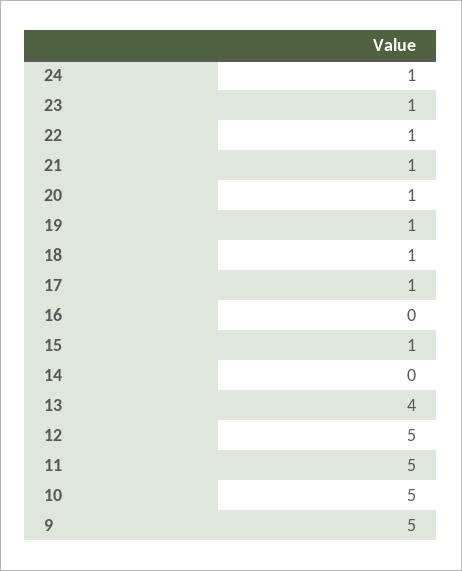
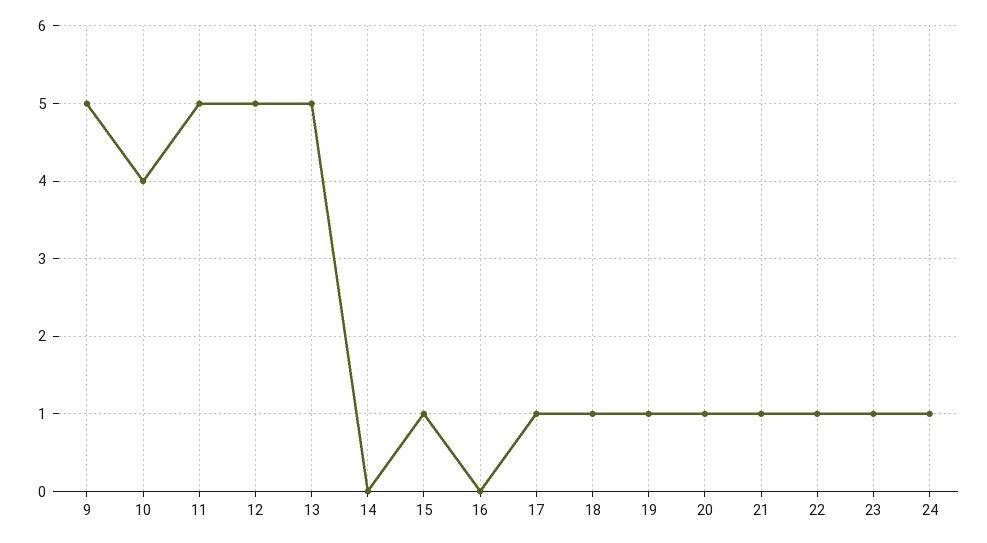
  {
    "24": 1,
    "23": 1,
    "22": 1,
    "21": 1,
    "20": 1,
    "19": 1,
    "18": 1,
    "17": 1,
    "16": 0,
    "15": 1,
    "14": 0,
-   "13": 4,
+   "13": 5,
    "12": 5,
    "11": 5,
-   "10": 5,
+   "10": 4,
    "9": 5
  }

